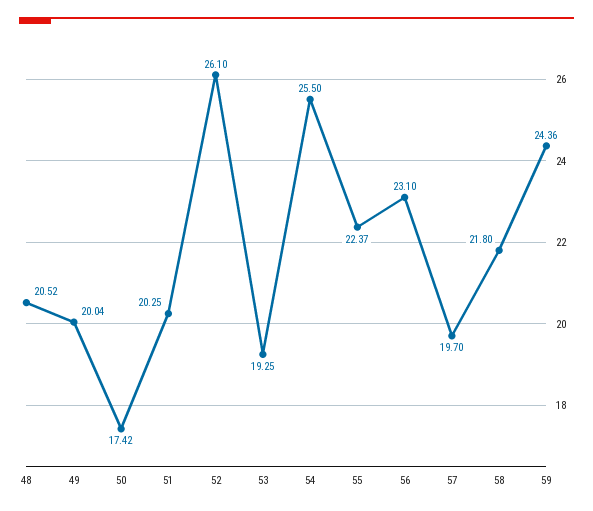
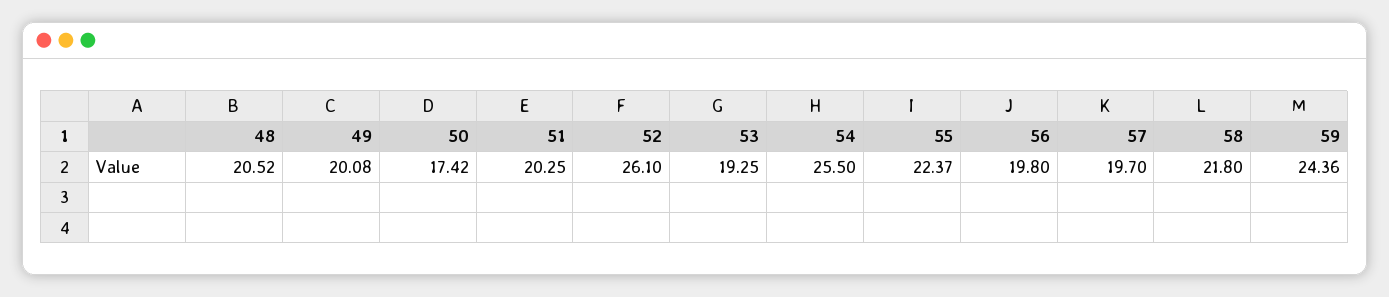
  {
    "48": 20.52,
-   "49": 20.04,
+   "49": 20.08,
    "50": 17.42,
    "51": 20.25,
    "52": 26.1,
    "53": 19.25,
    "54": 25.5,
    "55": 22.37,
-   "56": 23.1,
+   "56": 19.8,
    "57": 19.7,
    "58": 21.8,
    "59": 24.36
  }

